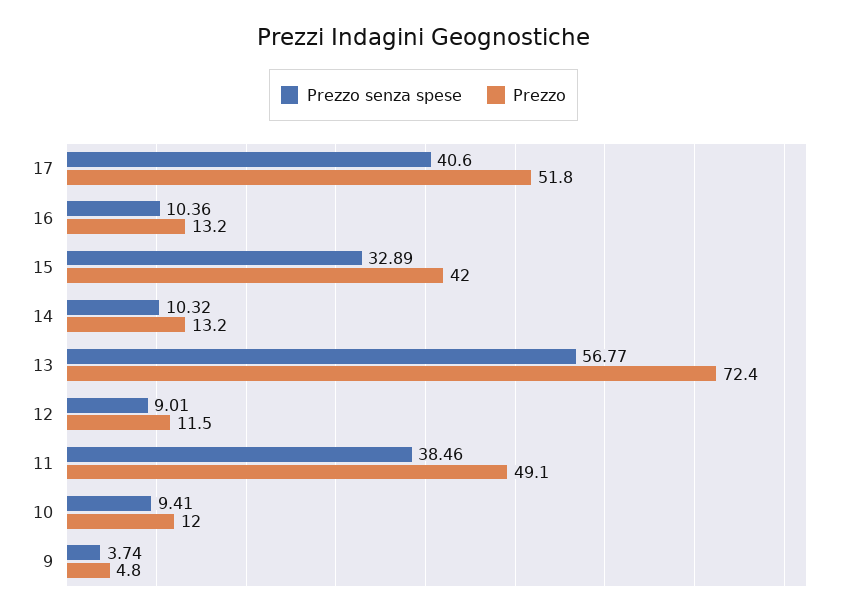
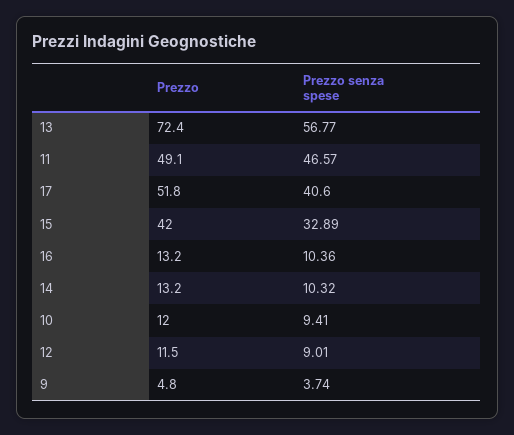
  {
    "Prezzo senza spese": {
      "17": 40.6,
      "16": 10.36,
      "15": 32.89,
      "14": 10.32,
      "13": 56.77,
      "12": 9.01,
-     "11": 38.46,
+     "11": 46.57,
      "10": 9.41,
      "9": 3.74
    },
    "Prezzo": {
      "17": 51.8,
      "16": 13.2,
      "15": 42,
      "14": 13.2,
      "13": 72.4,
      "12": 11.5,
      "11": 49.1,
      "10": 12,
      "9": 4.8
    }
  }

